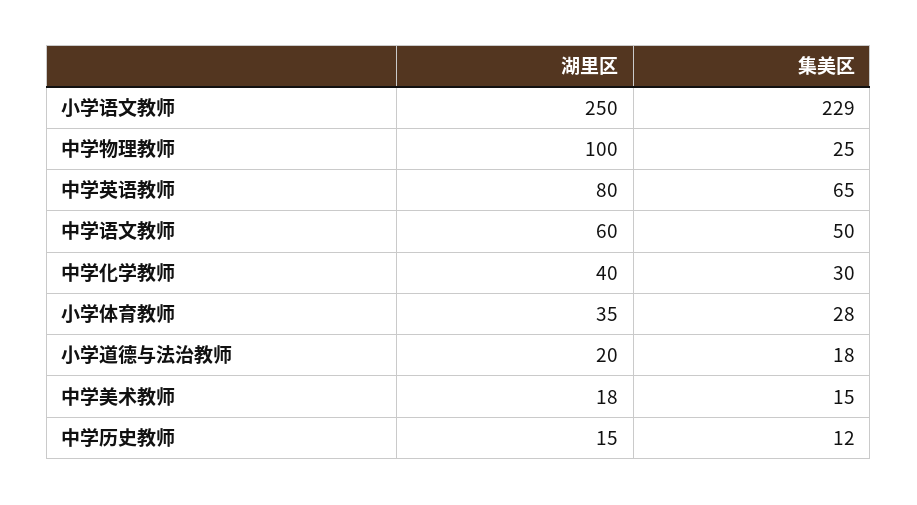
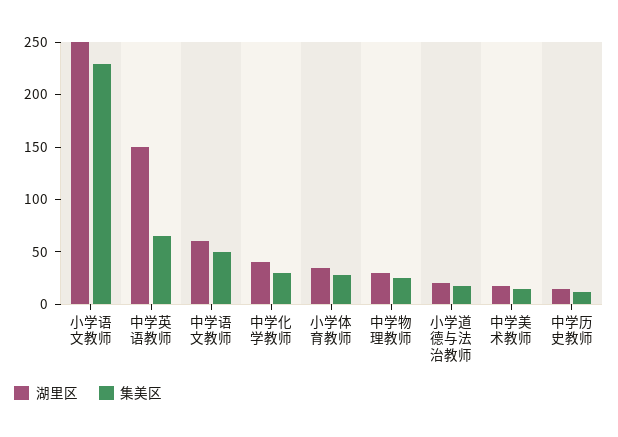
  {
    "湖里区": {
      "小学语文教师": 250,
-     "中学物理教师": 100,
+     "中学物理教师": 30,
-     "中学英语教师": 80,
+     "中学英语教师": 150,
      "中学语文教师": 60,
      "中学化学教师": 40,
      "小学体育教师": 35,
      "小学道德与法治教师": 20,
      "中学美术教师": 18,
      "中学历史教师": 15
    },
    "集美区": {
      "小学语文教师": 229,
      "中学物理教师": 25,
      "中学英语教师": 65,
      "中学语文教师": 50,
      "中学化学教师": 30,
      "小学体育教师": 28,
      "小学道德与法治教师": 18,
      "中学美术教师": 15,
      "中学历史教师": 12
    }
  }

